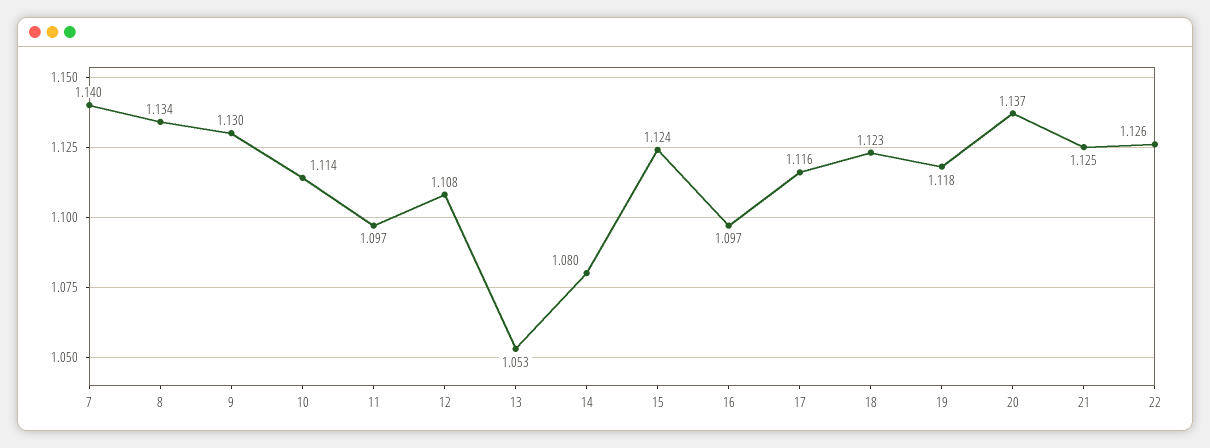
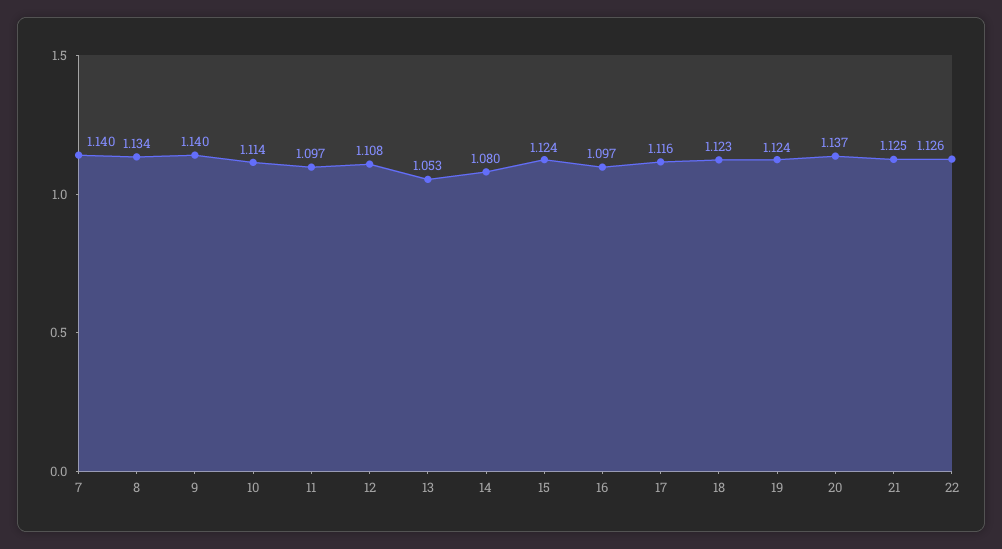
  {
    "7": 1.14,
    "8": 1.134,
-   "9": 1.13,
+   "9": 1.14,
    "10": 1.114,
    "11": 1.097,
    "12": 1.108,
    "13": 1.053,
    "14": 1.08,
    "15": 1.124,
    "16": 1.097,
    "17": 1.116,
    "18": 1.123,
-   "19": 1.118,
+   "19": 1.124,
    "20": 1.137,
    "21": 1.125,
    "22": 1.126
  }

